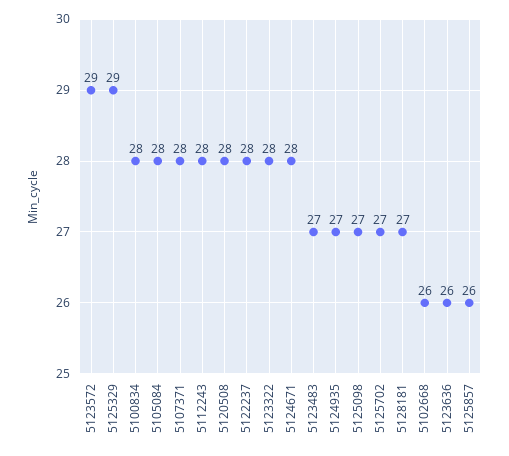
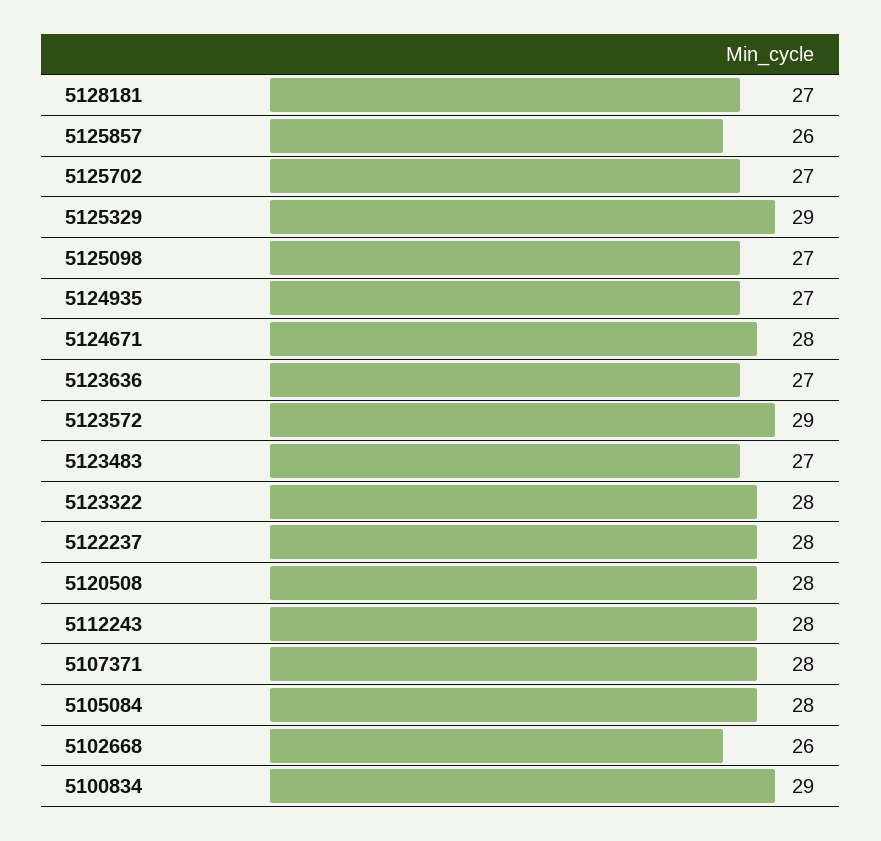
  {
    "5123572": 29,
    "5125329": 29,
-   "5100834": 28,
+   "5100834": 29,
    "5105084": 28,
    "5107371": 28,
    "5112243": 28,
    "5120508": 28,
    "5122237": 28,
    "5123322": 28,
    "5124671": 28,
    "5123483": 27,
    "5124935": 27,
    "5125098": 27,
    "5125702": 27,
    "5128181": 27,
    "5102668": 26,
-   "5123636": 26,
+   "5123636": 27,
    "5125857": 26
  }

